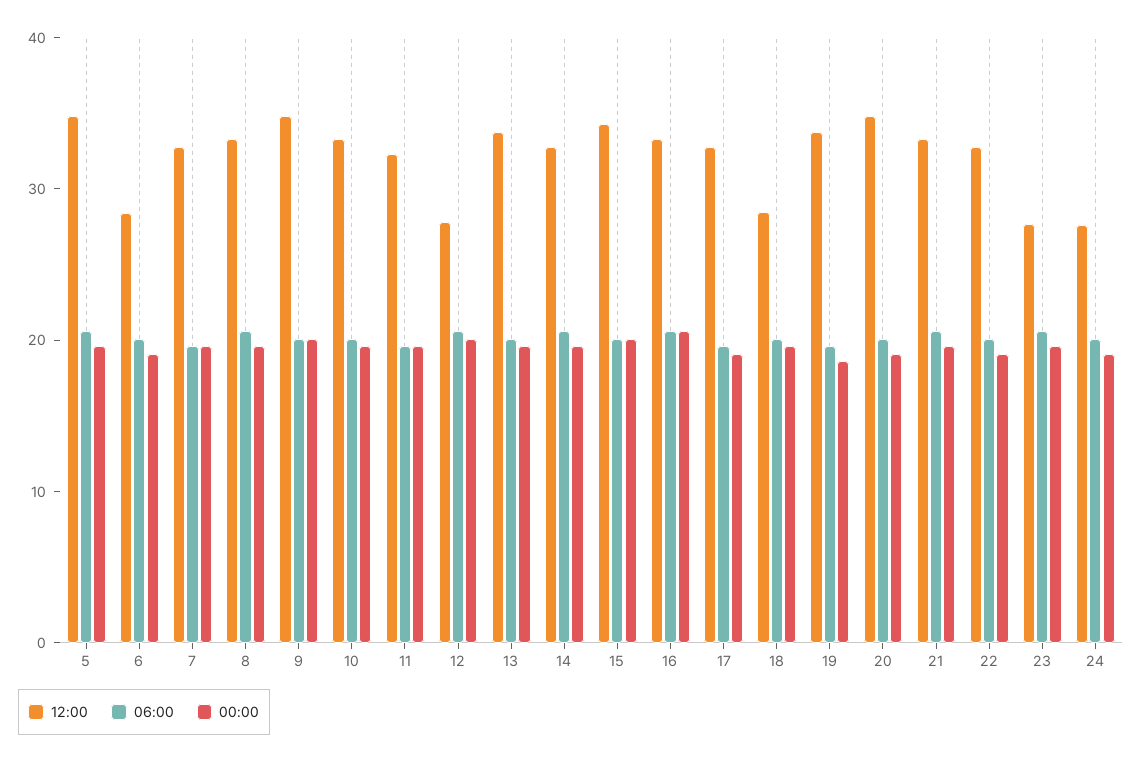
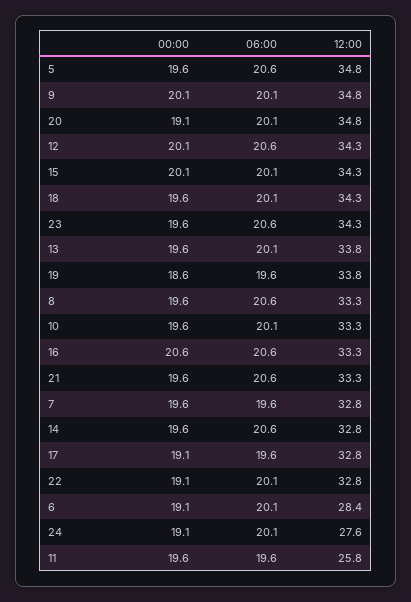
  {
    "12:00": {
      "5": 34.8,
      "6": 28.4,
      "7": 32.8,
      "8": 33.3,
      "9": 34.8,
      "10": 33.3,
-     "11": 32,
+     "11": 25.8,
-     "12": 28,
+     "12": 34.3,
      "13": 33.8,
      "14": 32.8,
      "15": 34.3,
      "16": 33.3,
      "17": 32.8,
-     "18": 28,
+     "18": 34.3,
      "19": 33.8,
      "20": 34.8,
      "21": 33.3,
      "22": 32.8,
-     "23": 28,
+     "23": 34.3,
      "24": 27.6
    },
    "06:00": {
      "5": 20.6,
      "6": 20.1,
      "7": 19.6,
      "8": 20.6,
      "9": 20.1,
      "10": 20.1,
      "11": 19.6,
      "12": 20.6,
      "13": 20.1,
      "14": 20.6,
      "15": 20.1,
      "16": 20.6,
      "17": 19.6,
      "18": 20.1,
      "19": 19.6,
      "20": 20.1,
      "21": 20.6,
      "22": 20.1,
      "23": 20.6,
      "24": 20.1
    },
    "00:00": {
      "5": 19.6,
      "6": 19.1,
      "7": 19.6,
      "8": 19.6,
      "9": 20.1,
      "10": 19.6,
      "11": 19.6,
      "12": 20.1,
      "13": 19.6,
      "14": 19.6,
      "15": 20.1,
      "16": 20.6,
      "17": 19.1,
      "18": 19.6,
      "19": 18.6,
      "20": 19.1,
      "21": 19.6,
      "22": 19.1,
      "23": 19.6,
      "24": 19.1
    }
  }

